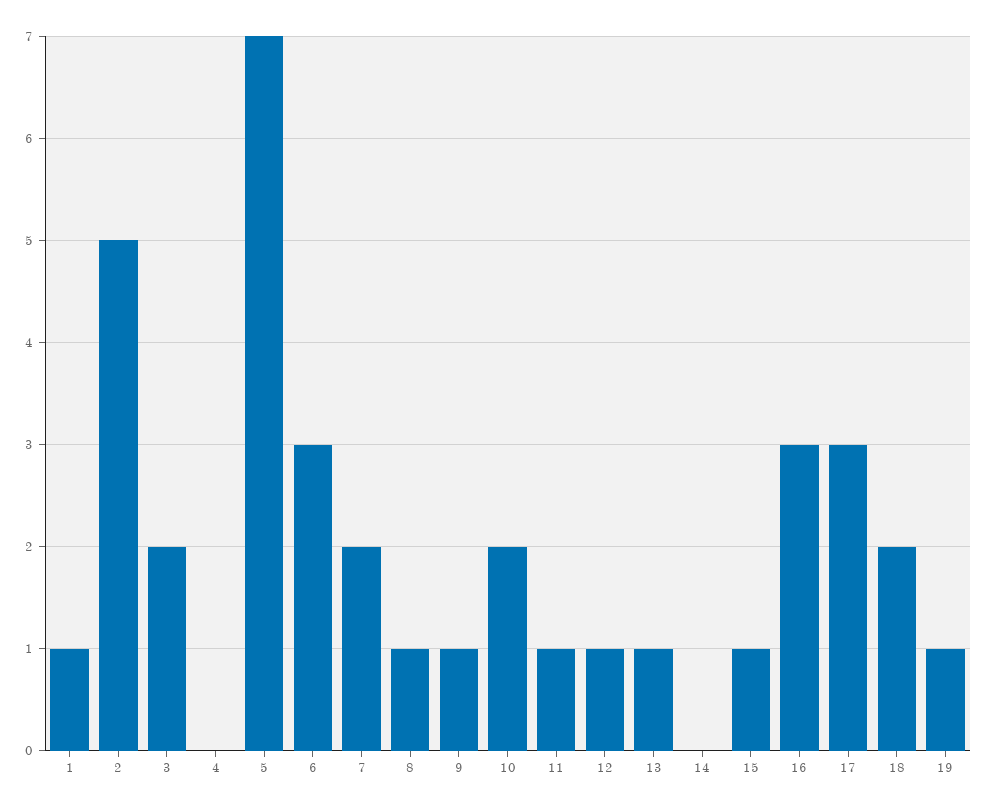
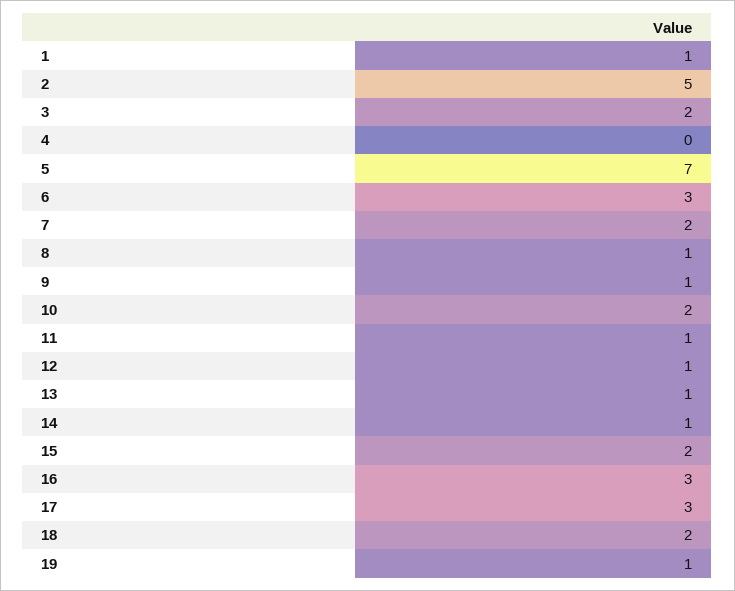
  {
    "1": 1,
    "2": 5,
    "3": 2,
    "4": 0,
    "5": 7,
    "6": 3,
    "7": 2,
    "8": 1,
    "9": 1,
    "10": 2,
    "11": 1,
    "12": 1,
    "13": 1,
-   "14": 0,
+   "14": 1,
-   "15": 1,
+   "15": 2,
    "16": 3,
    "17": 3,
    "18": 2,
    "19": 1
  }

